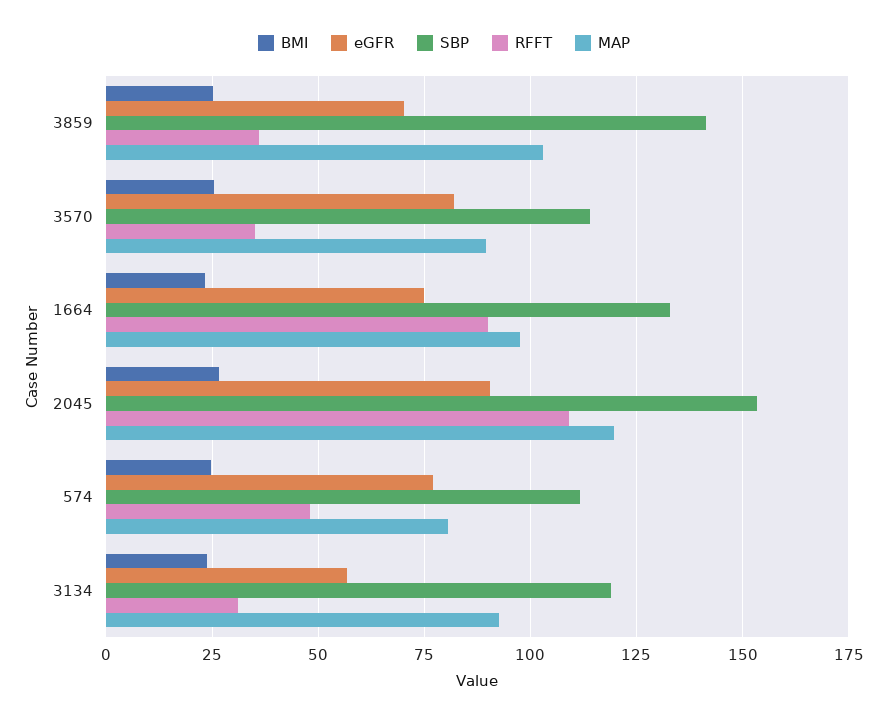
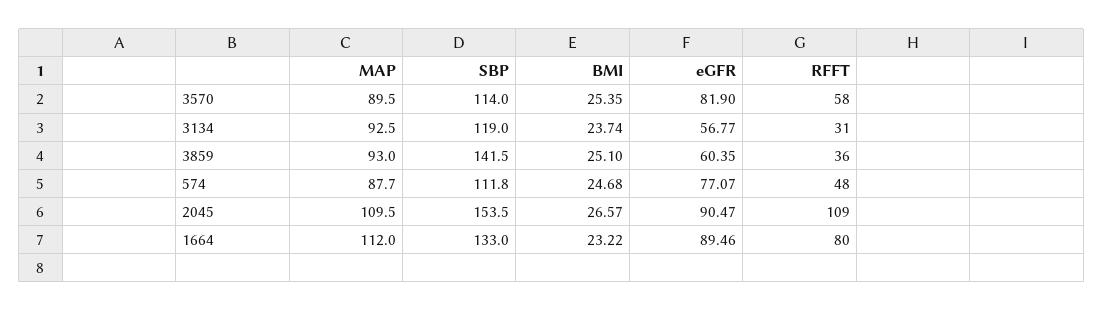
  {
    "BMI": {
      "3859": 25.1,
      "3570": 25.35,
      "1664": 23.22,
      "2045": 26.57,
      "574": 24.68,
      "3134": 23.74
    },
    "eGFR": {
-     "3859": 70,
+     "3859": 60.35,
      "3570": 81.9,
-     "1664": 75,
+     "1664": 89.46,
      "2045": 90.47,
      "574": 77.07,
      "3134": 56.77
    },
    "SBP": {
      "3859": 141.5,
      "3570": 114,
      "1664": 133,
      "2045": 153.5,
      "574": 111.8,
      "3134": 119
    },
    "RFFT": {
      "3859": 36,
-     "3570": 35,
+     "3570": 58,
-     "1664": 90,
+     "1664": 80,
      "2045": 109,
      "574": 48,
      "3134": 31
    },
    "MAP": {
-     "3859": 102.5,
+     "3859": 93,
      "3570": 89.5,
-     "1664": 97.5,
+     "1664": 112,
-     "2045": 120,
+     "2045": 109.5,
-     "574": 80,
+     "574": 87.7,
      "3134": 92.5
    }
  }

